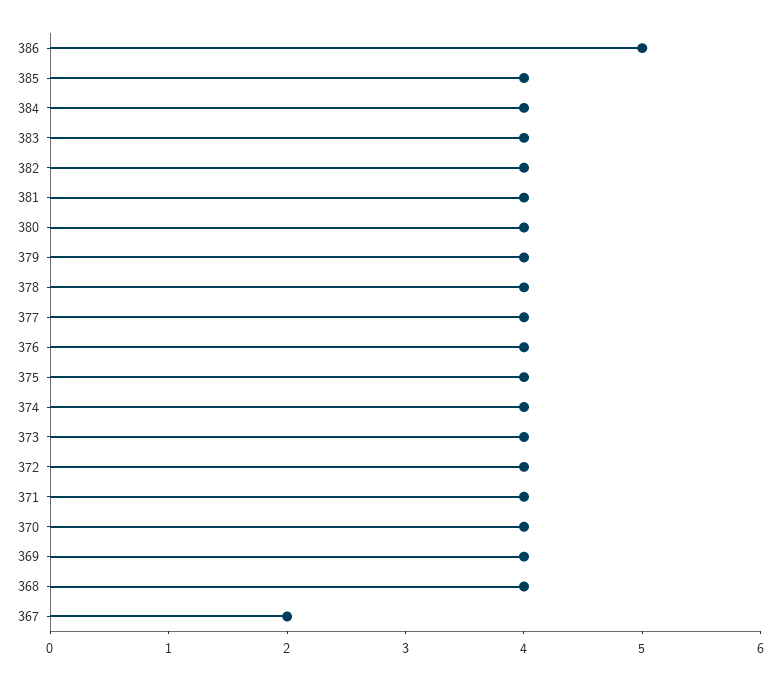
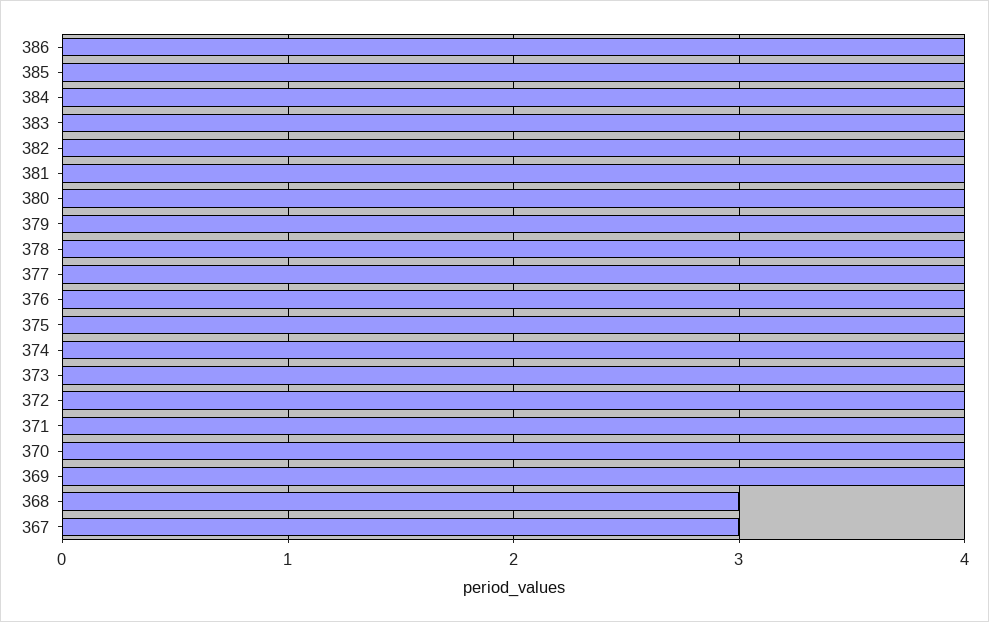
  {
-   "386": 5,
+   "386": 4,
    "385": 4,
    "384": 4,
    "383": 4,
    "382": 4,
    "381": 4,
    "380": 4,
    "379": 4,
    "378": 4,
    "377": 4,
    "376": 4,
    "375": 4,
    "374": 4,
    "373": 4,
    "372": 4,
    "371": 4,
    "370": 4,
    "369": 4,
-   "368": 4,
+   "368": 3,
-   "367": 2
+   "367": 3
  }

